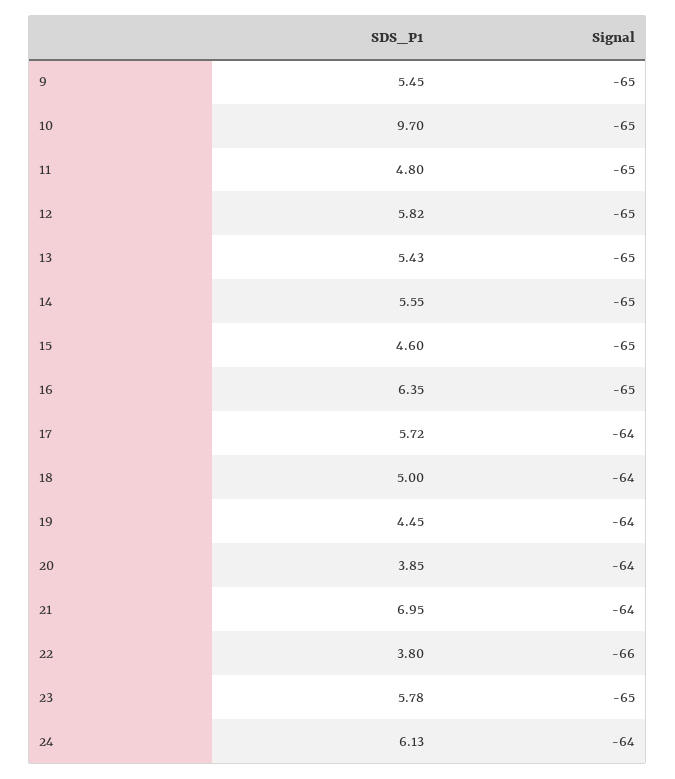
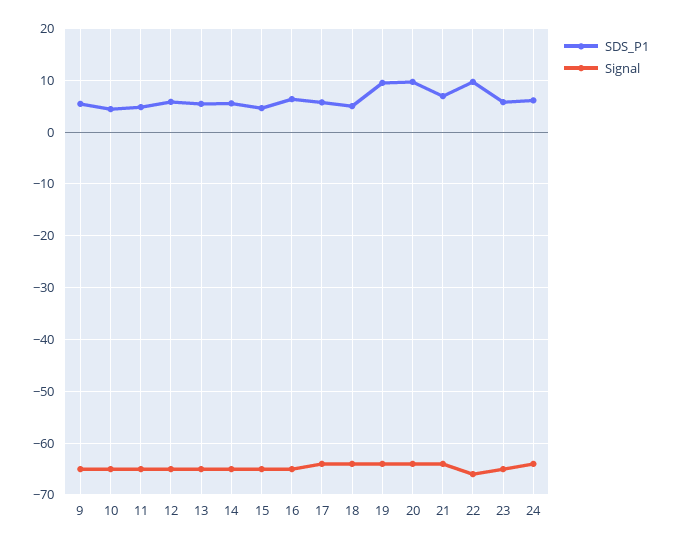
  {
    "SDS_P1": {
      "9": 5.45,
-     "10": 9.7,
+     "10": 4,
      "11": 4.8,
      "12": 5.82,
      "13": 5.43,
      "14": 5.55,
      "15": 4.6,
      "16": 6.35,
      "17": 5.72,
      "18": 5,
-     "19": 4.45,
+     "19": 10,
-     "20": 3.85,
+     "20": 10,
      "21": 6.95,
-     "22": 3.8,
+     "22": 10,
      "23": 5.78,
      "24": 6.13
    },
    "Signal": {
      "9": -65,
      "10": -65,
      "11": -65,
      "12": -65,
      "13": -65,
      "14": -65,
      "15": -65,
      "16": -65,
      "17": -64,
      "18": -64,
      "19": -64,
      "20": -64,
      "21": -64,
      "22": -66,
      "23": -65,
      "24": -64
    }
  }

